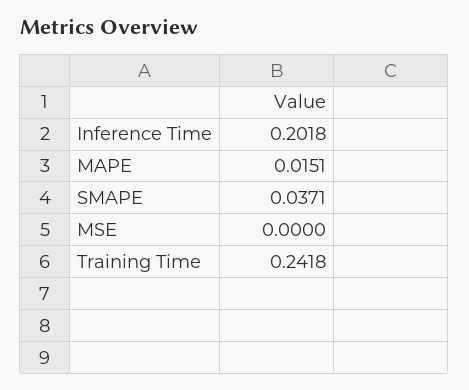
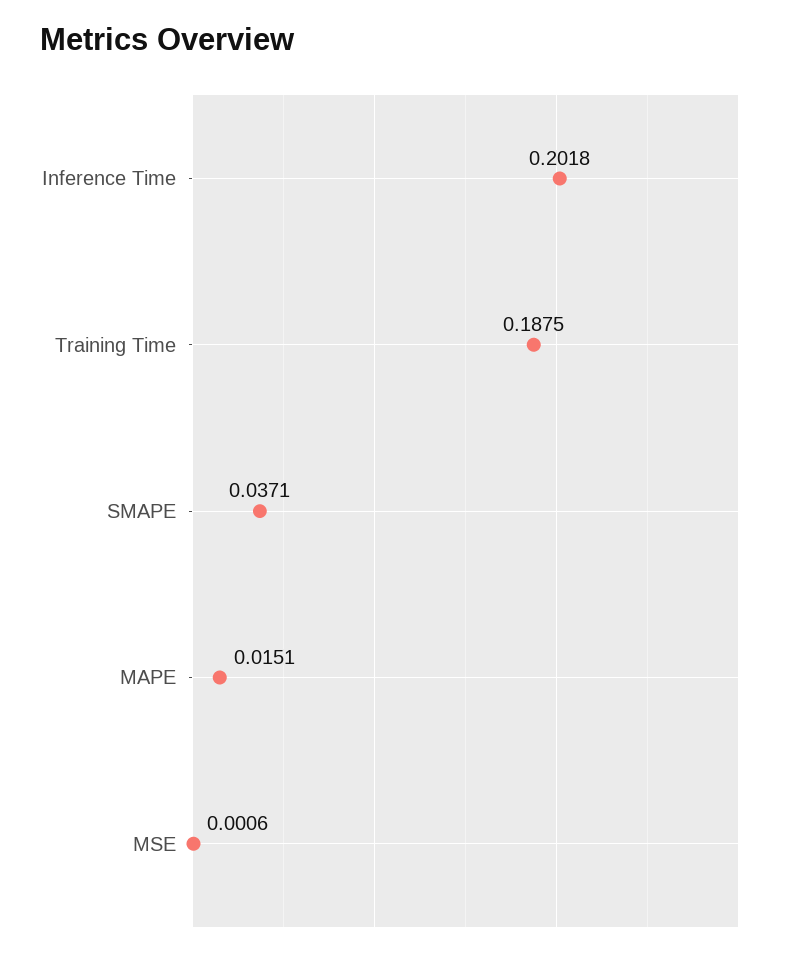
  {
    "Inference Time": 0.2018,
    "MAPE": 0.0151,
    "SMAPE": 0.0371,
-   "MSE": 0,
+   "MSE": 0.0006,
-   "Training Time": 0.2418
+   "Training Time": 0.1875
  }

